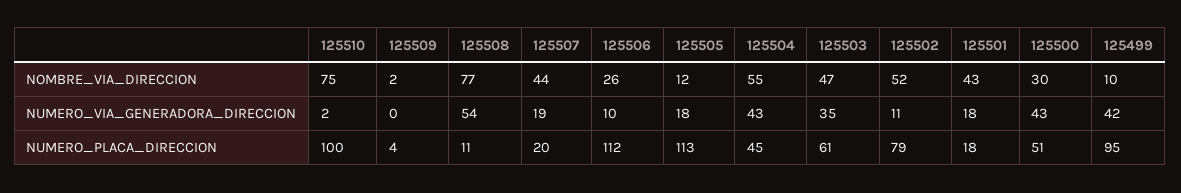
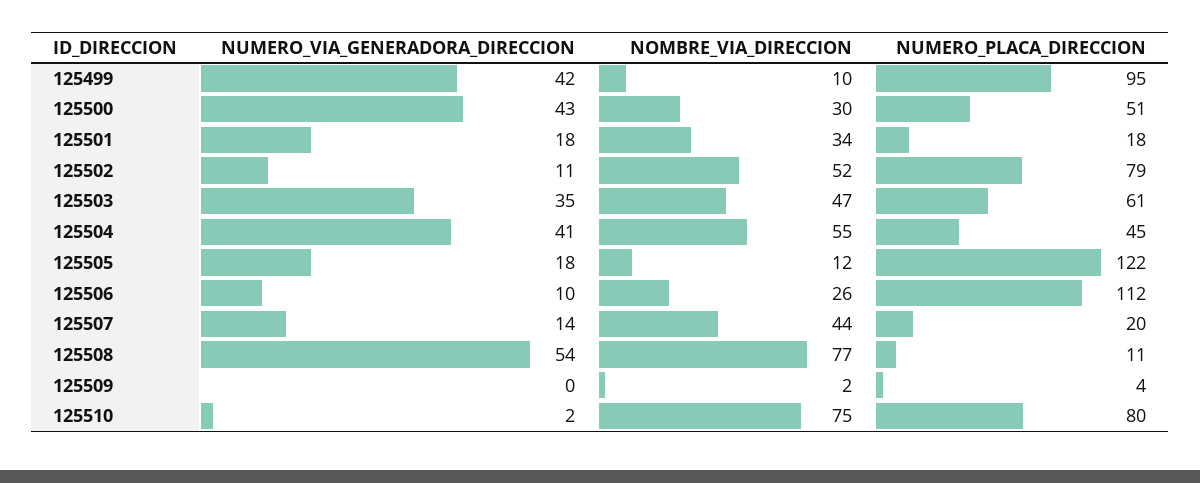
  {
    "125510": {
      "NOMBRE_VIA_DIRECCION": 75,
      "NUMERO_VIA_GENERADORA_DIRECCION": 2,
-     "NUMERO_PLACA_DIRECCION": 100
+     "NUMERO_PLACA_DIRECCION": 80
    },
    "125509": {
      "NOMBRE_VIA_DIRECCION": 2,
      "NUMERO_VIA_GENERADORA_DIRECCION": 0,
      "NUMERO_PLACA_DIRECCION": 4
    },
    "125508": {
      "NOMBRE_VIA_DIRECCION": 77,
      "NUMERO_VIA_GENERADORA_DIRECCION": 54,
      "NUMERO_PLACA_DIRECCION": 11
    },
    "125507": {
      "NOMBRE_VIA_DIRECCION": 44,
-     "NUMERO_VIA_GENERADORA_DIRECCION": 19,
+     "NUMERO_VIA_GENERADORA_DIRECCION": 14,
      "NUMERO_PLACA_DIRECCION": 20
    },
    "125506": {
      "NOMBRE_VIA_DIRECCION": 26,
      "NUMERO_VIA_GENERADORA_DIRECCION": 10,
      "NUMERO_PLACA_DIRECCION": 112
    },
    "125505": {
      "NOMBRE_VIA_DIRECCION": 12,
      "NUMERO_VIA_GENERADORA_DIRECCION": 18,
-     "NUMERO_PLACA_DIRECCION": 113
+     "NUMERO_PLACA_DIRECCION": 122
    },
    "125504": {
      "NOMBRE_VIA_DIRECCION": 55,
-     "NUMERO_VIA_GENERADORA_DIRECCION": 43,
+     "NUMERO_VIA_GENERADORA_DIRECCION": 41,
      "NUMERO_PLACA_DIRECCION": 45
    },
    "125503": {
      "NOMBRE_VIA_DIRECCION": 47,
      "NUMERO_VIA_GENERADORA_DIRECCION": 35,
      "NUMERO_PLACA_DIRECCION": 61
    },
    "125502": {
      "NOMBRE_VIA_DIRECCION": 52,
      "NUMERO_VIA_GENERADORA_DIRECCION": 11,
      "NUMERO_PLACA_DIRECCION": 79
    },
    "125501": {
-     "NOMBRE_VIA_DIRECCION": 43,
+     "NOMBRE_VIA_DIRECCION": 34,
      "NUMERO_VIA_GENERADORA_DIRECCION": 18,
      "NUMERO_PLACA_DIRECCION": 18
    },
    "125500": {
      "NOMBRE_VIA_DIRECCION": 30,
      "NUMERO_VIA_GENERADORA_DIRECCION": 43,
      "NUMERO_PLACA_DIRECCION": 51
    },
    "125499": {
      "NOMBRE_VIA_DIRECCION": 10,
      "NUMERO_VIA_GENERADORA_DIRECCION": 42,
      "NUMERO_PLACA_DIRECCION": 95
    }
  }

